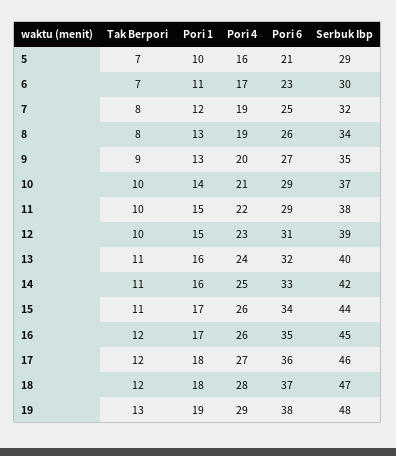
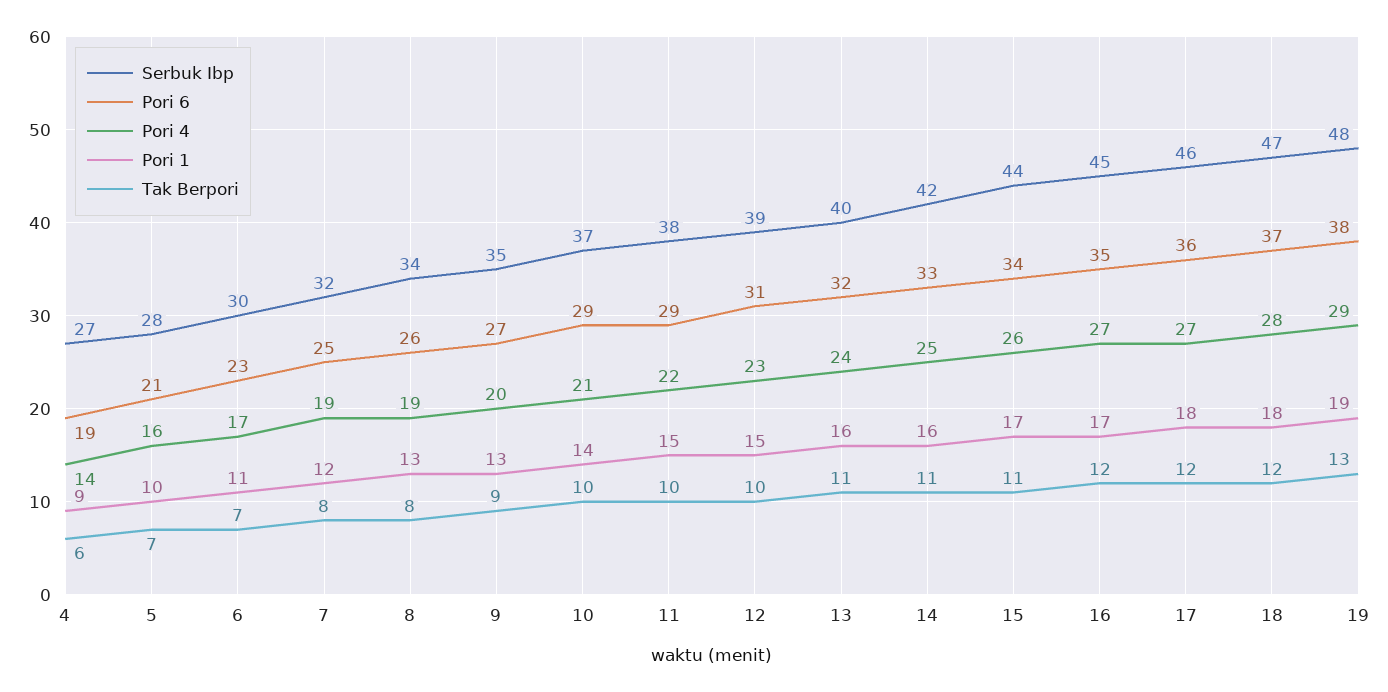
  {
    "Tak Berpori": {
      "5": 7,
      "6": 7,
      "7": 8,
      "8": 8,
      "9": 9,
      "10": 10,
      "11": 10,
      "12": 10,
      "13": 11,
      "14": 11,
      "15": 11,
      "16": 12,
      "17": 12,
      "18": 12,
-     "19": 13
+     "19": 13,
+     "4": 6
    },
    "Pori 1": {
      "5": 10,
      "6": 11,
      "7": 12,
      "8": 13,
      "9": 13,
      "10": 14,
      "11": 15,
      "12": 15,
      "13": 16,
      "14": 16,
      "15": 17,
      "16": 17,
      "17": 18,
      "18": 18,
-     "19": 19
+     "19": 19,
+     "4": 9
    },
    "Pori 4": {
      "5": 16,
      "6": 17,
      "7": 19,
      "8": 19,
      "9": 20,
      "10": 21,
      "11": 22,
      "12": 23,
      "13": 24,
      "14": 25,
      "15": 26,
-     "16": 26,
+     "16": 27,
      "17": 27,
      "18": 28,
-     "19": 29
+     "19": 29,
+     "4": 14
    },
    "Pori 6": {
      "5": 21,
      "6": 23,
      "7": 25,
      "8": 26,
      "9": 27,
      "10": 29,
      "11": 29,
      "12": 31,
      "13": 32,
      "14": 33,
      "15": 34,
      "16": 35,
      "17": 36,
      "18": 37,
-     "19": 38
+     "19": 38,
+     "4": 19
    },
    "Serbuk Ibp": {
-     "5": 29,
+     "5": 28,
      "6": 30,
      "7": 32,
      "8": 34,
      "9": 35,
      "10": 37,
      "11": 38,
      "12": 39,
      "13": 40,
      "14": 42,
      "15": 44,
      "16": 45,
      "17": 46,
      "18": 47,
-     "19": 48
+     "19": 48,
+     "4": 27
    }
  }

